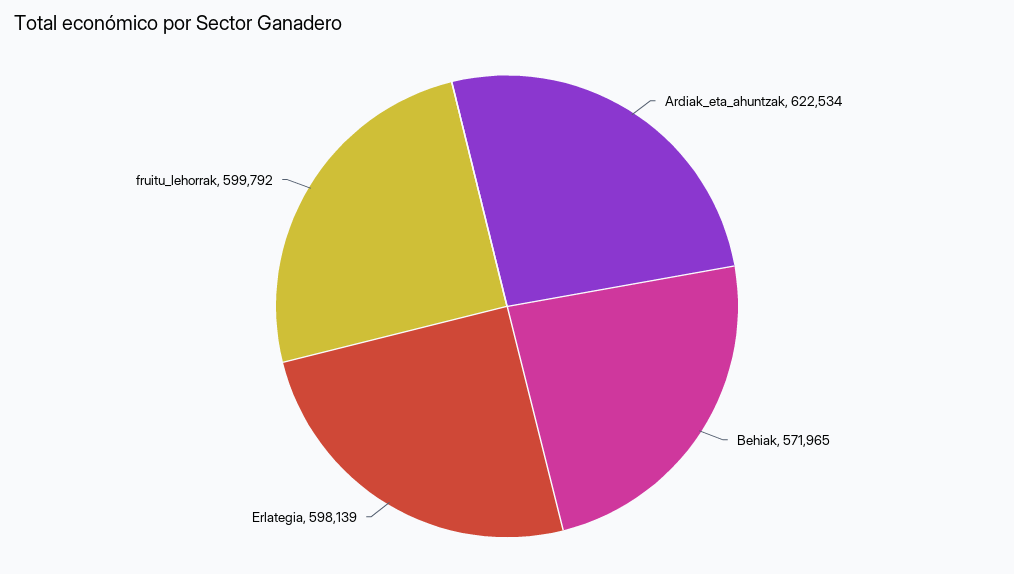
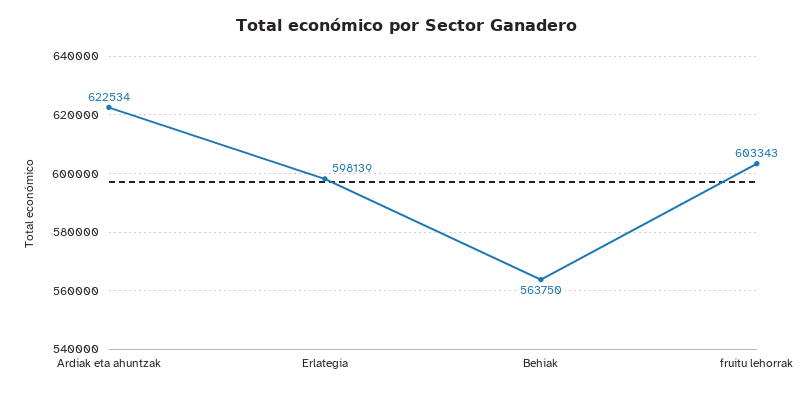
  {
    "Ardiak_eta_ahuntzak": 622534,
-   "Behiak": 571965,
+   "Behiak": 563750,
    "Erlategia": 598139,
-   "fruitu_lehorrak": 599792
+   "fruitu_lehorrak": 603343
  }

